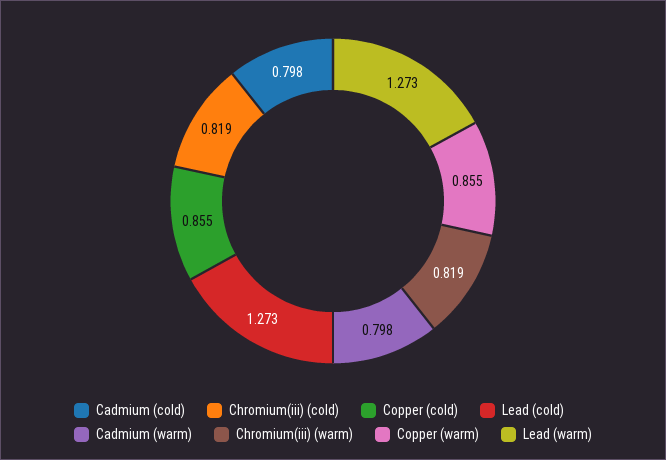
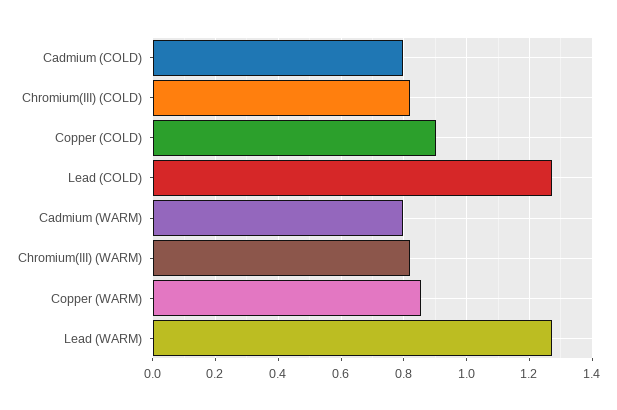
  {
    "Cadmium (cold)": 0.798,
    "Chromium(iii) (cold)": 0.819,
-   "Copper (cold)": 0.855,
+   "Copper (cold)": 0.9,
    "Lead (cold)": 1.273,
    "Cadmium (warm)": 0.798,
    "Chromium(iii) (warm)": 0.819,
    "Copper (warm)": 0.855,
    "Lead (warm)": 1.273
  }

